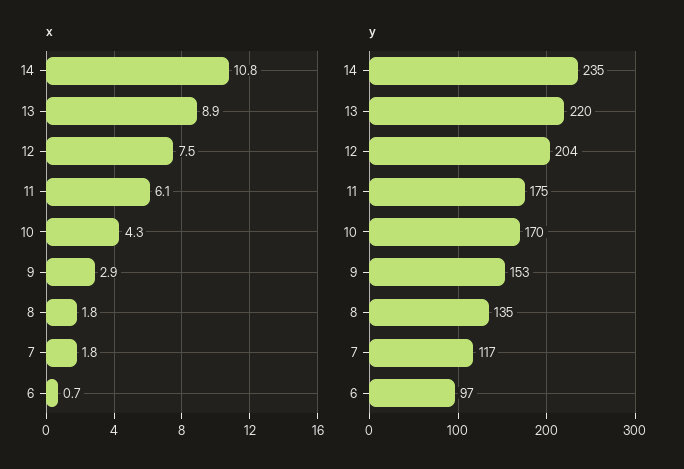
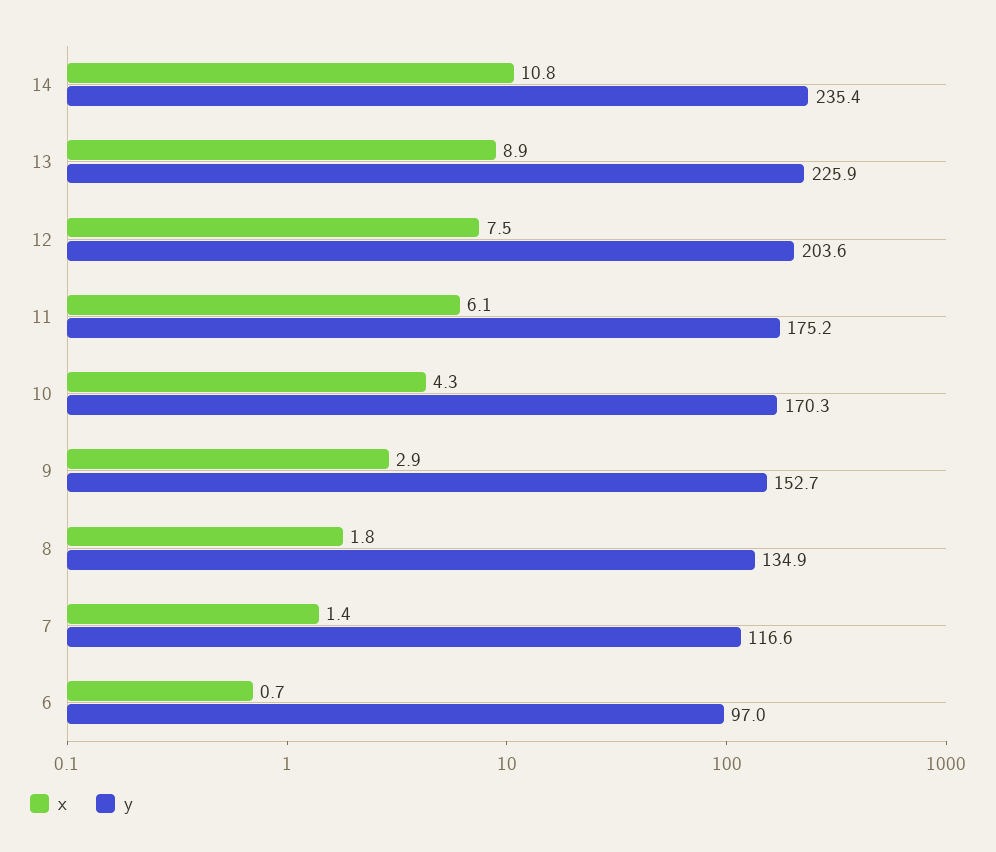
  {
    "x": {
      "14": 10.8,
      "13": 8.9,
      "12": 7.5,
      "11": 6.1,
      "10": 4.3,
      "9": 2.9,
      "8": 1.8,
-     "7": 1.8,
+     "7": 1.4,
      "6": 0.7
    },
    "y": {
      "14": 235.4,
-     "13": 220,
+     "13": 225.9,
      "12": 203.6,
      "11": 175.2,
      "10": 170.3,
      "9": 152.7,
      "8": 134.9,
      "7": 116.6,
      "6": 97
    }
  }

